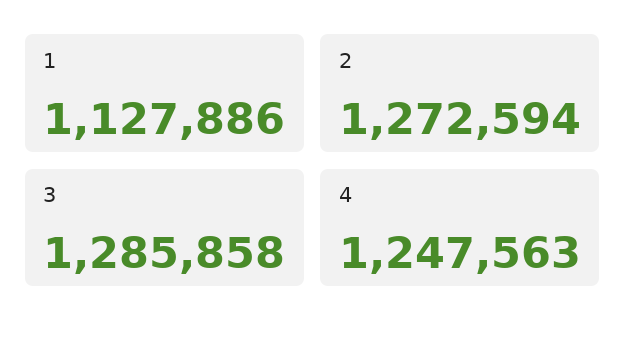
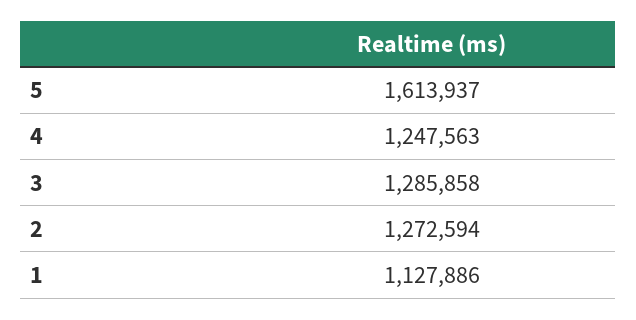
  {
    "1": 1127886,
    "2": 1272594,
    "3": 1285858,
-   "4": 1247563
+   "4": 1247563,
+   "5": 1613937
  }

